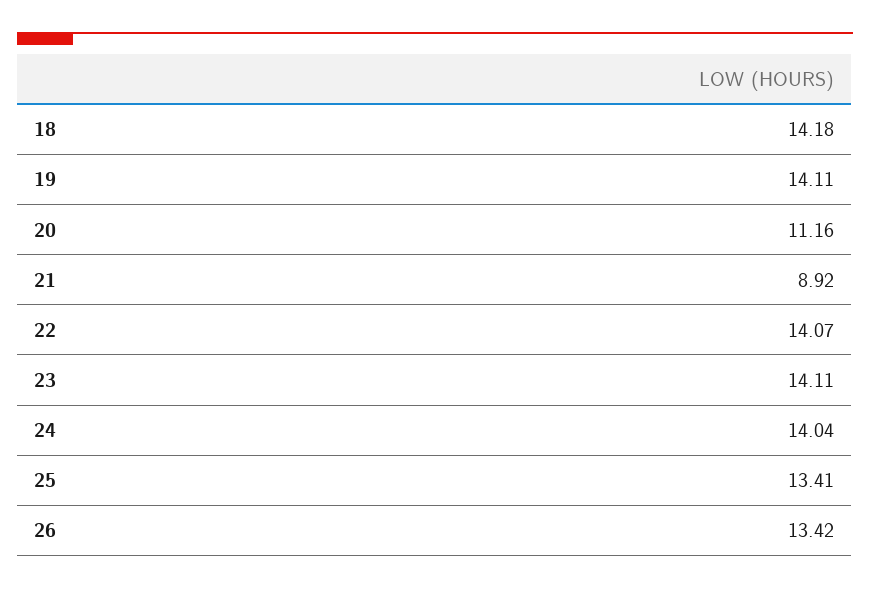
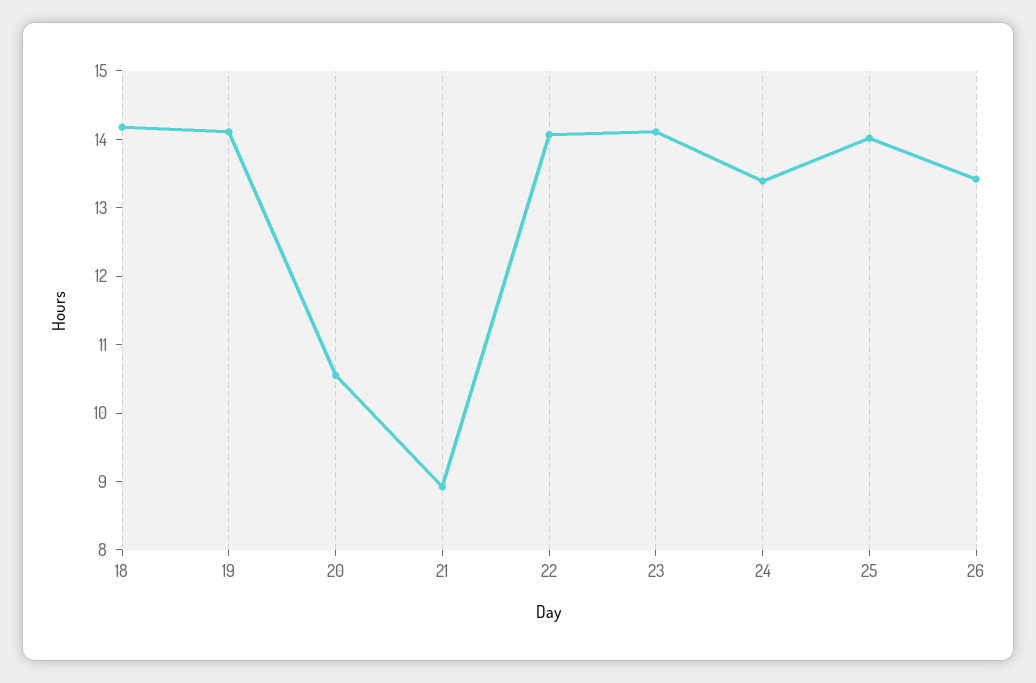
  {
    "18": 14.18,
    "19": 14.11,
-   "20": 11.16,
+   "20": 10.6,
    "21": 8.92,
    "22": 14.07,
    "23": 14.11,
-   "24": 14.04,
+   "24": 13.4,
-   "25": 13.41,
+   "25": 14,
    "26": 13.42
  }

